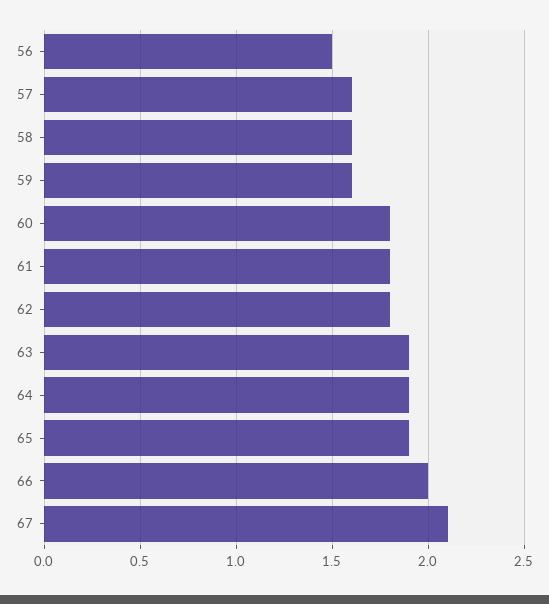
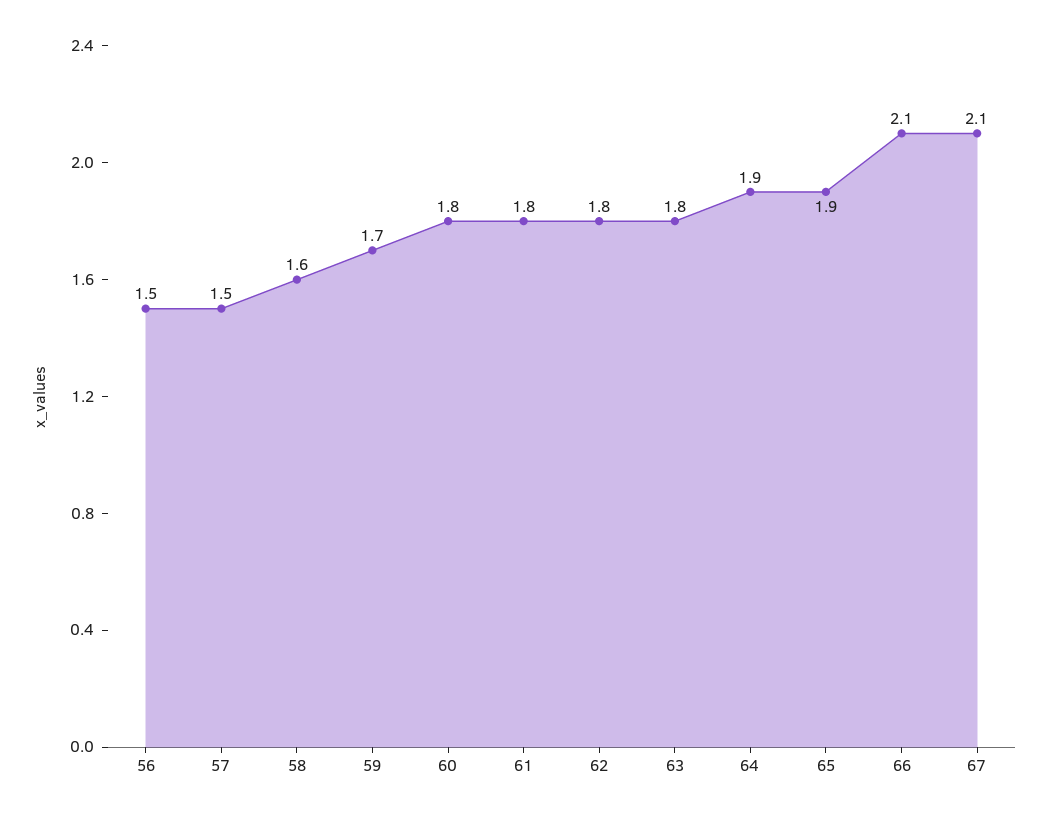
  {
    "56": 1.5,
-   "57": 1.6,
+   "57": 1.5,
    "58": 1.6,
-   "59": 1.6,
+   "59": 1.7,
    "60": 1.8,
    "61": 1.8,
    "62": 1.8,
-   "63": 1.9,
+   "63": 1.8,
    "64": 1.9,
    "65": 1.9,
-   "66": 2,
+   "66": 2.1,
    "67": 2.1
  }

